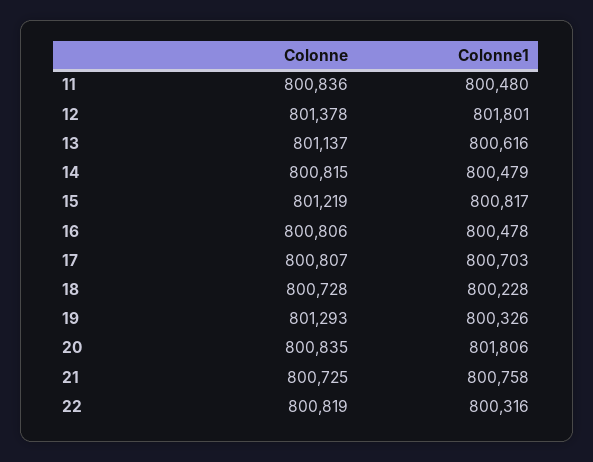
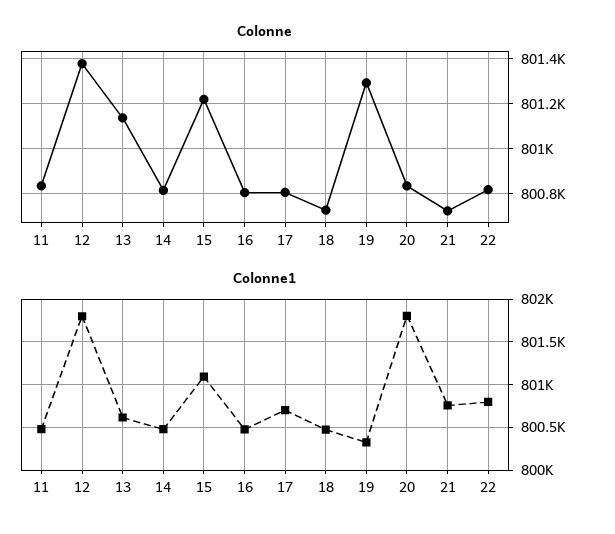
  {
    "Colonne": {
      "11": 800836,
      "12": 801378,
      "13": 801137,
      "14": 800815,
      "15": 801219,
      "16": 800806,
      "17": 800807,
      "18": 800728,
      "19": 801293,
      "20": 800835,
      "21": 800725,
      "22": 800819
    },
    "Colonne1": {
      "11": 800480,
      "12": 801801,
      "13": 800616,
      "14": 800479,
-     "15": 800817,
+     "15": 801100,
      "16": 800478,
      "17": 800703,
-     "18": 800228,
+     "18": 800500,
      "19": 800326,
      "20": 801806,
      "21": 800758,
-     "22": 800316
+     "22": 800800
    }
  }

